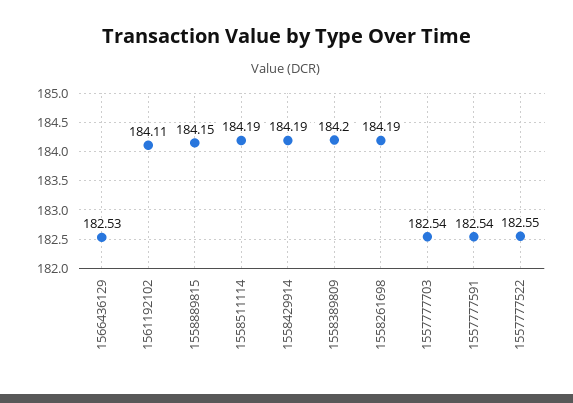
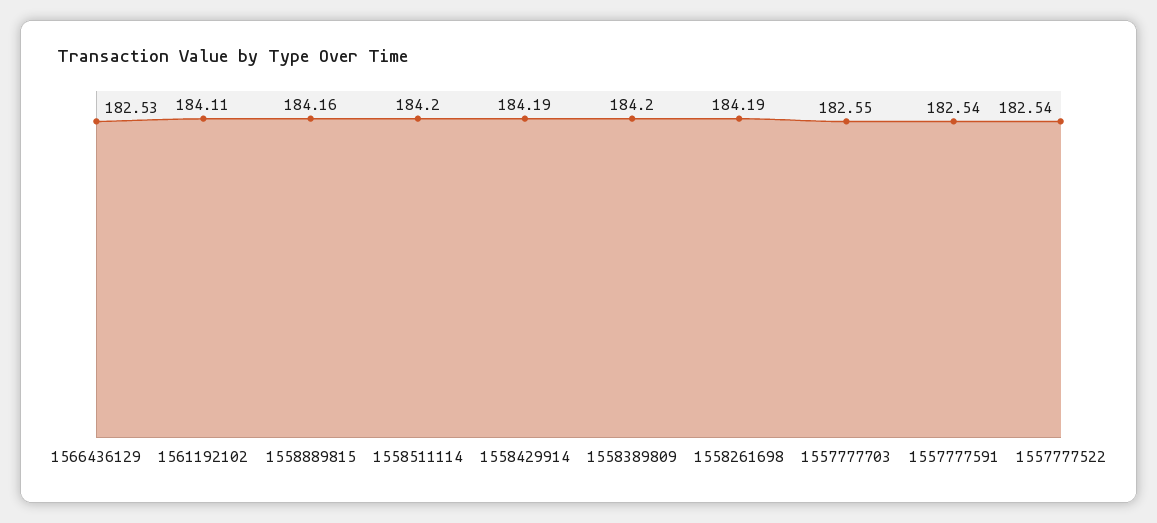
  {
    "1566436129": 182.53,
    "1561192102": 184.11,
-   "1558889815": 184.15,
+   "1558889815": 184.16,
-   "1558511114": 184.19,
+   "1558511114": 184.2,
    "1558429914": 184.19,
    "1558389809": 184.2,
    "1558261698": 184.19,
-   "1557777703": 182.54,
+   "1557777703": 182.55,
    "1557777591": 182.54,
-   "1557777522": 182.55
+   "1557777522": 182.54
  }

